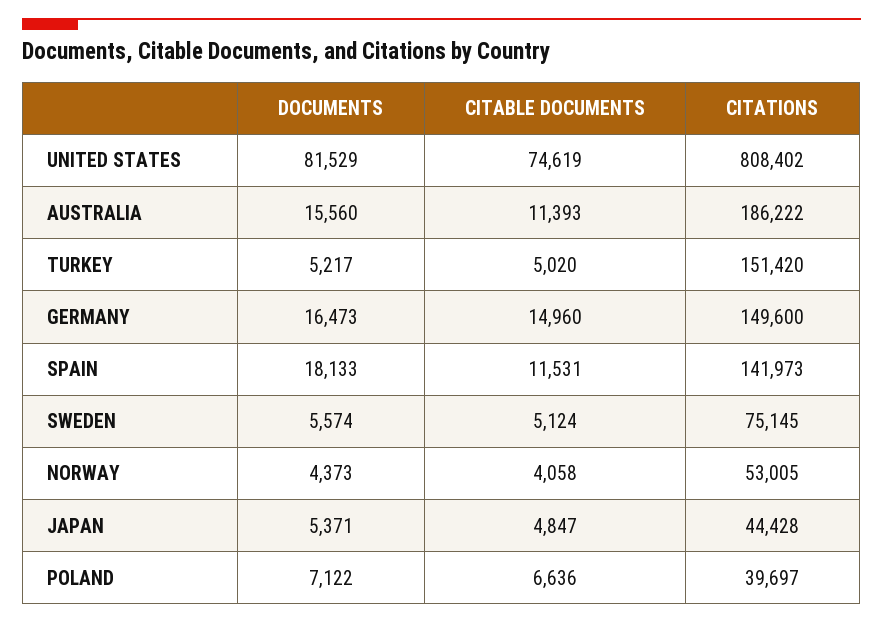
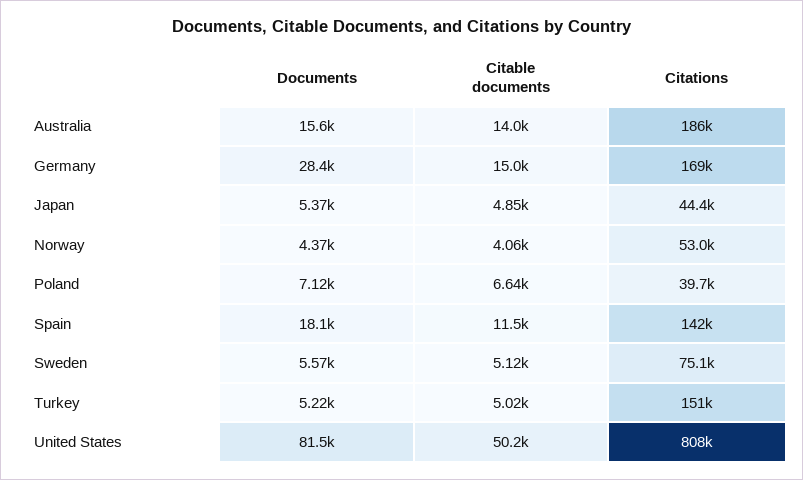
  {
    "DOCUMENTS": {
      "UNITED STATES": 81529,
      "AUSTRALIA": 15560,
      "TURKEY": 5217,
-     "GERMANY": 16473,
+     "GERMANY": 28400,
      "SPAIN": 18133,
      "SWEDEN": 5574,
      "NORWAY": 4373,
      "JAPAN": 5371,
      "POLAND": 7122
    },
    "CITABLE DOCUMENTS": {
-     "UNITED STATES": 74619,
+     "UNITED STATES": 50200,
-     "AUSTRALIA": 11393,
+     "AUSTRALIA": 14000,
      "TURKEY": 5020,
      "GERMANY": 14960,
      "SPAIN": 11531,
      "SWEDEN": 5124,
      "NORWAY": 4058,
      "JAPAN": 4847,
      "POLAND": 6636
    },
    "CITATIONS": {
      "UNITED STATES": 808402,
      "AUSTRALIA": 186222,
      "TURKEY": 151420,
-     "GERMANY": 149600,
+     "GERMANY": 169000,
      "SPAIN": 141973,
      "SWEDEN": 75145,
      "NORWAY": 53005,
      "JAPAN": 44428,
      "POLAND": 39697
    }
  }

